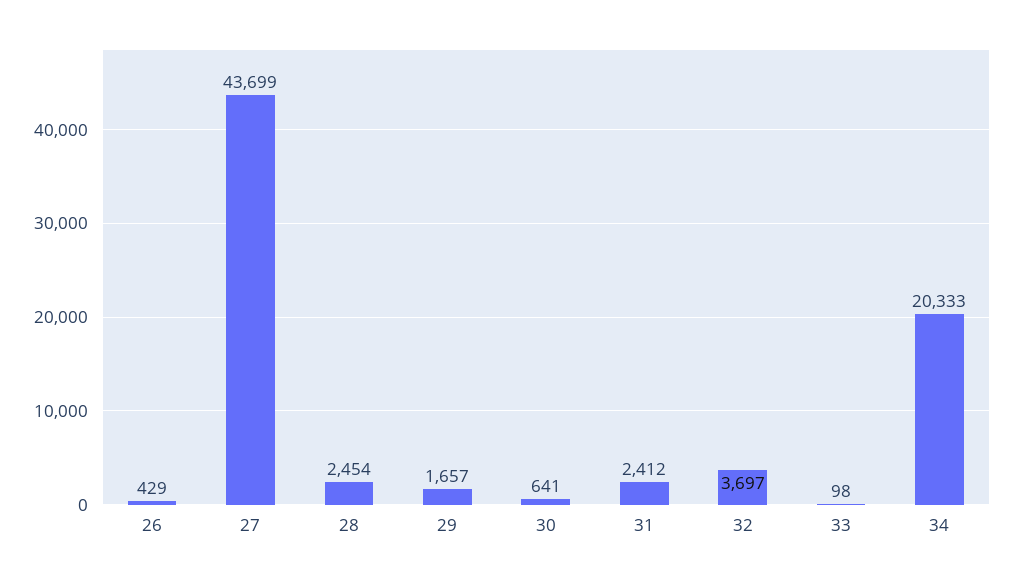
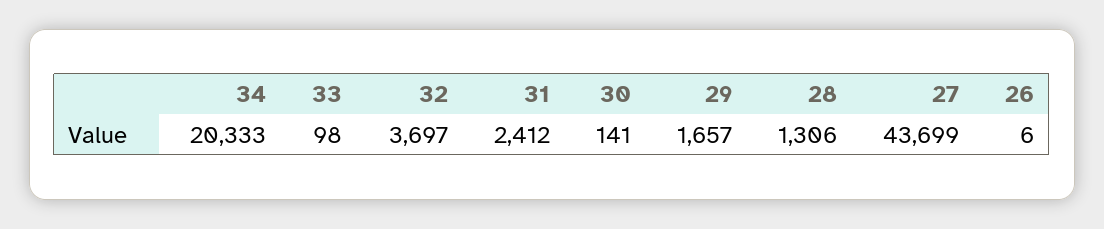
  {
-   "26": 429,
+   "26": 6,
    "27": 43699,
-   "28": 2454,
+   "28": 1306,
    "29": 1657,
-   "30": 641,
+   "30": 141,
    "31": 2412,
    "32": 3697,
    "33": 98,
    "34": 20333
  }

